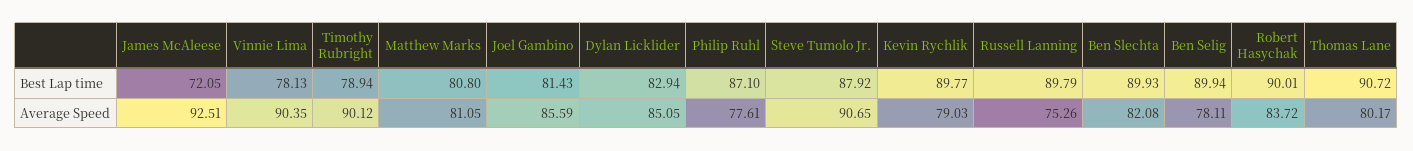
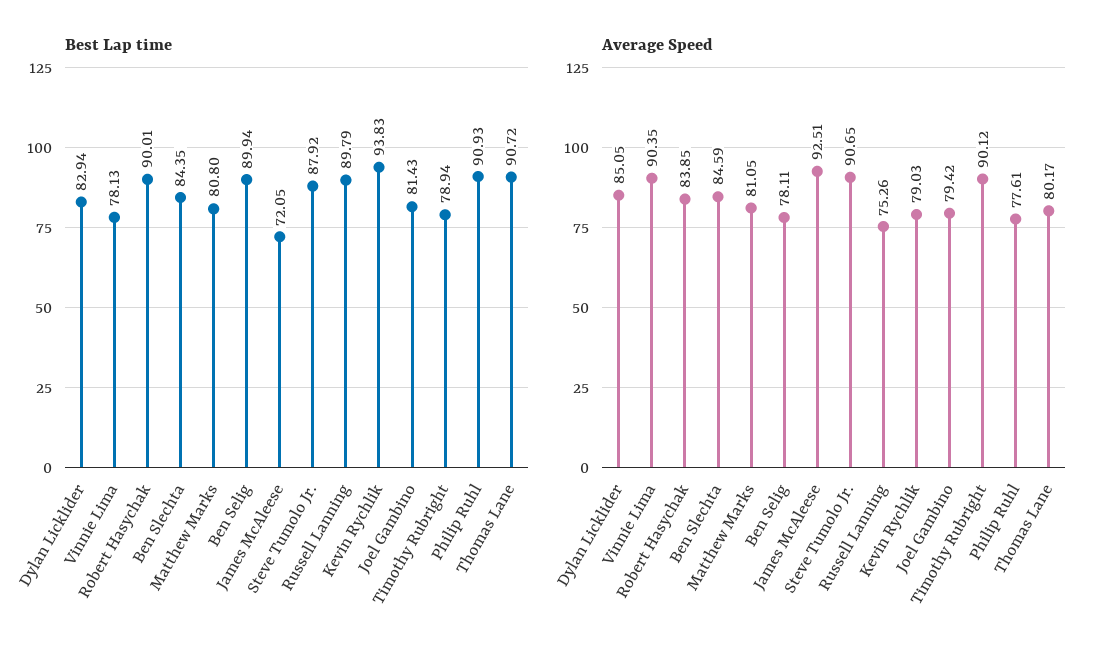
  {
    "Best Lap time": {
      "James McAleese": 72.05,
      "Vinnie Lima": 78.13,
      "Timothy Rubright": 78.94,
      "Matthew Marks": 80.8,
      "Joel Gambino": 81.43,
      "Dylan Licklider": 82.94,
-     "Philip Ruhl": 87.1,
+     "Philip Ruhl": 90.93,
      "Steve Tumolo Jr.": 87.92,
-     "Kevin Rychlik": 89.77,
+     "Kevin Rychlik": 93.83,
      "Russell Lanning": 89.79,
-     "Ben Slechta": 89.93,
+     "Ben Slechta": 84.35,
      "Ben Selig": 89.94,
      "Robert Hasychak": 90.01,
      "Thomas Lane": 90.72
    },
    "Average Speed": {
      "James McAleese": 92.51,
      "Vinnie Lima": 90.35,
      "Timothy Rubright": 90.12,
      "Matthew Marks": 81.05,
-     "Joel Gambino": 85.59,
+     "Joel Gambino": 79.42,
      "Dylan Licklider": 85.05,
      "Philip Ruhl": 77.61,
      "Steve Tumolo Jr.": 90.65,
      "Kevin Rychlik": 79.03,
      "Russell Lanning": 75.26,
-     "Ben Slechta": 82.08,
+     "Ben Slechta": 84.59,
      "Ben Selig": 78.11,
-     "Robert Hasychak": 83.72,
+     "Robert Hasychak": 83.85,
      "Thomas Lane": 80.17
    }
  }

